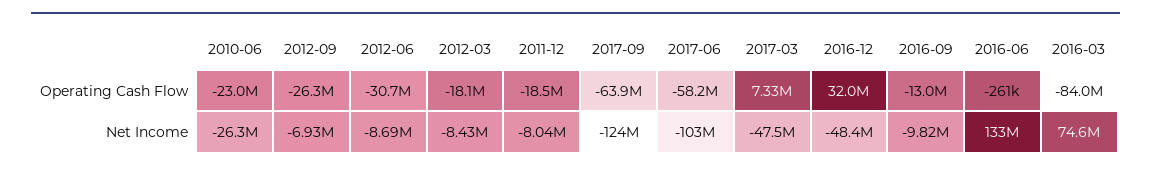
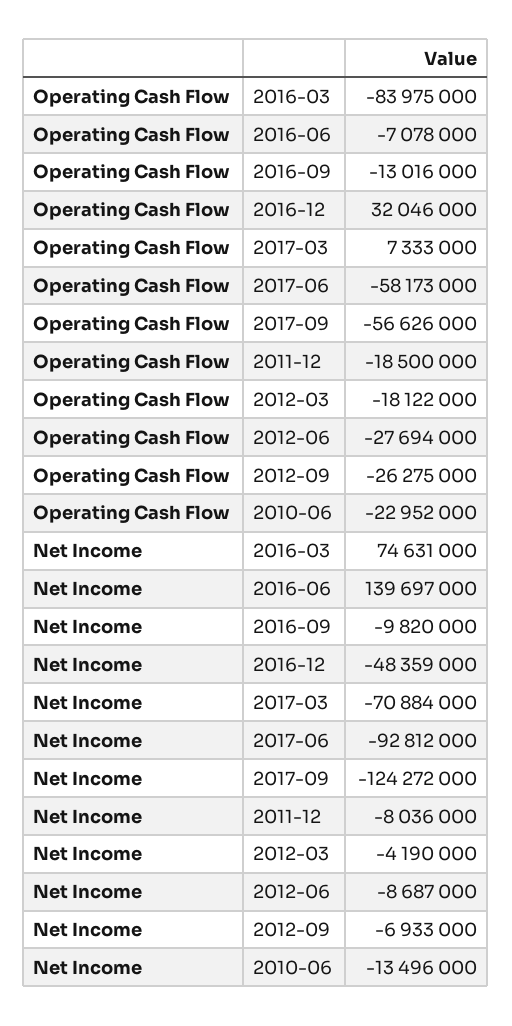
  {
    "2010-06": {
      "Operating Cash Flow": -22952000,
-     "Net Income": -26300000
+     "Net Income": -13496000
    },
    "2012-09": {
      "Operating Cash Flow": -26275000,
      "Net Income": -6933000
    },
    "2012-06": {
-     "Operating Cash Flow": -30700000,
+     "Operating Cash Flow": -27694000,
      "Net Income": -8687000
    },
    "2012-03": {
      "Operating Cash Flow": -18122000,
-     "Net Income": -8430000
+     "Net Income": -4190000
    },
    "2011-12": {
      "Operating Cash Flow": -18500000,
      "Net Income": -8036000
    },
    "2017-09": {
-     "Operating Cash Flow": -63900000,
+     "Operating Cash Flow": -56626000,
      "Net Income": -124272000
    },
    "2017-06": {
      "Operating Cash Flow": -58173000,
-     "Net Income": -103000000
+     "Net Income": -92812000
    },
    "2017-03": {
      "Operating Cash Flow": 7333000,
-     "Net Income": -47500000
+     "Net Income": -70884000
    },
    "2016-12": {
      "Operating Cash Flow": 32046000,
      "Net Income": -48359000
    },
    "2016-09": {
      "Operating Cash Flow": -13016000,
      "Net Income": -9820000
    },
    "2016-06": {
-     "Operating Cash Flow": -261000,
+     "Operating Cash Flow": -7078000,
-     "Net Income": 133000000
+     "Net Income": 139697000
    },
    "2016-03": {
      "Operating Cash Flow": -83975000,
      "Net Income": 74631000
    }
  }

